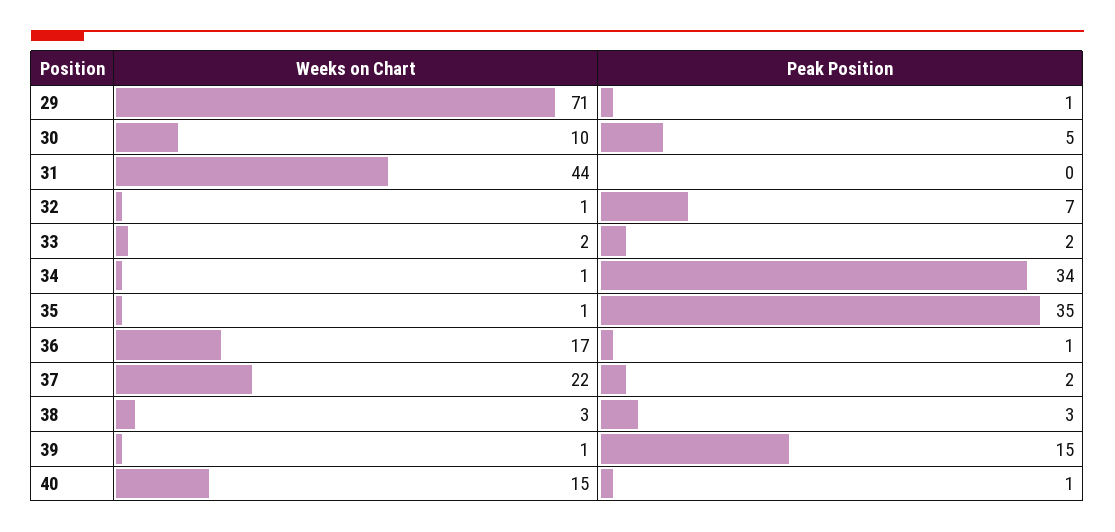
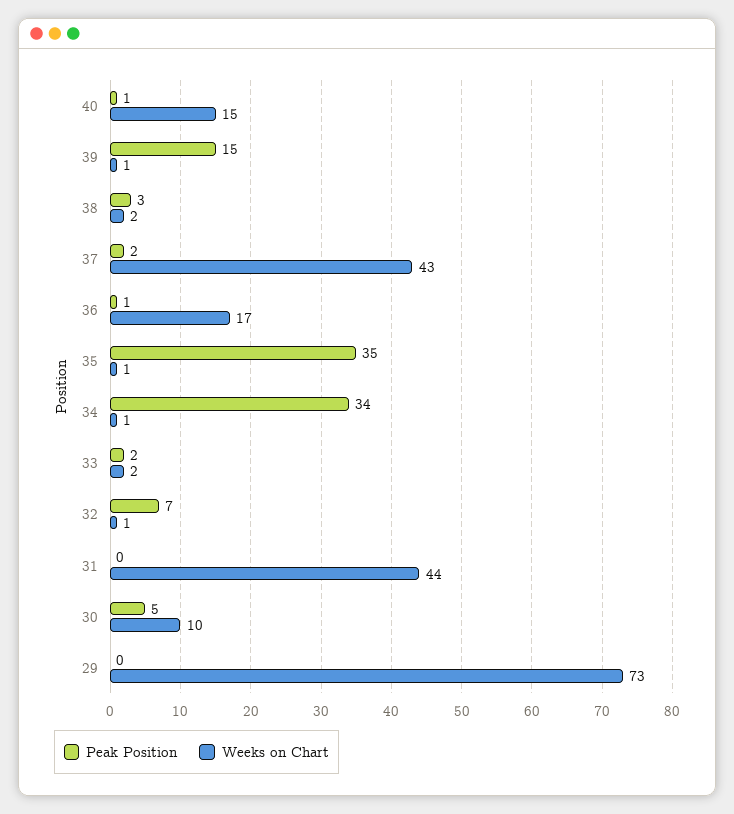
  {
    "Weeks on Chart": {
-     "29": 71,
+     "29": 73,
      "30": 10,
      "31": 44,
      "32": 1,
      "33": 2,
      "34": 1,
      "35": 1,
      "36": 17,
-     "37": 22,
+     "37": 43,
-     "38": 3,
+     "38": 2,
      "39": 1,
      "40": 15
    },
    "Peak Position": {
-     "29": 1,
+     "29": 0,
      "30": 5,
      "31": 0,
      "32": 7,
      "33": 2,
      "34": 34,
      "35": 35,
      "36": 1,
      "37": 2,
      "38": 3,
      "39": 15,
      "40": 1
    }
  }

